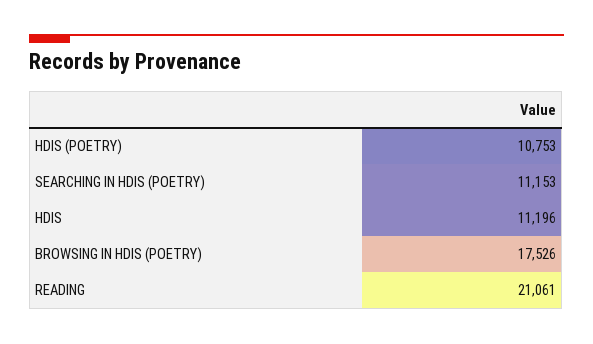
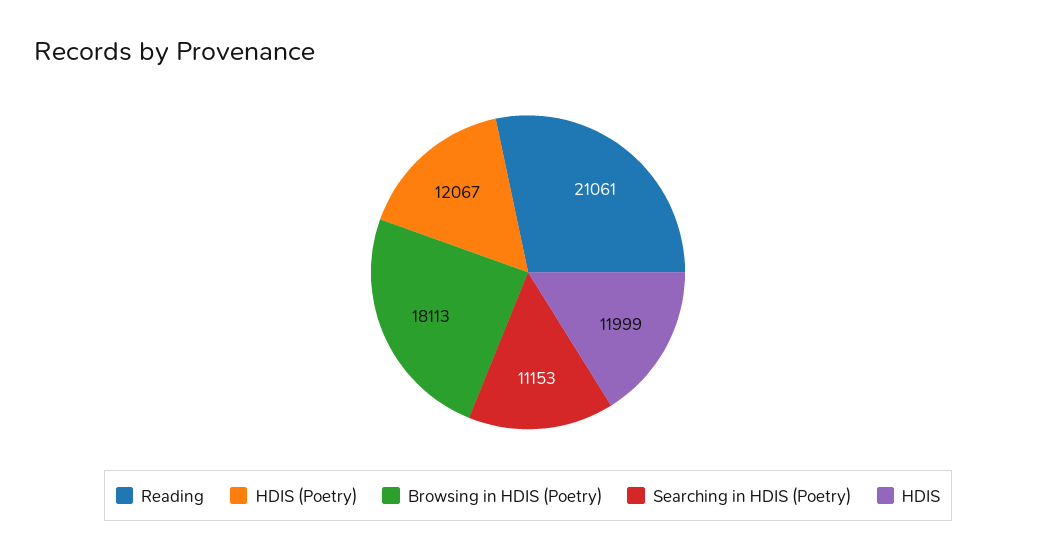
  {
-   "HDIS (POETRY)": 10753,
+   "HDIS (POETRY)": 12067,
    "SEARCHING IN HDIS (POETRY)": 11153,
-   "HDIS": 11196,
+   "HDIS": 11999,
-   "BROWSING IN HDIS (POETRY)": 17526,
+   "BROWSING IN HDIS (POETRY)": 18113,
    "READING": 21061
  }

